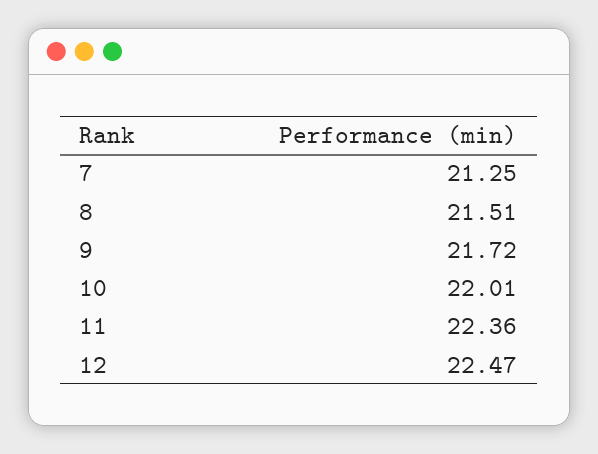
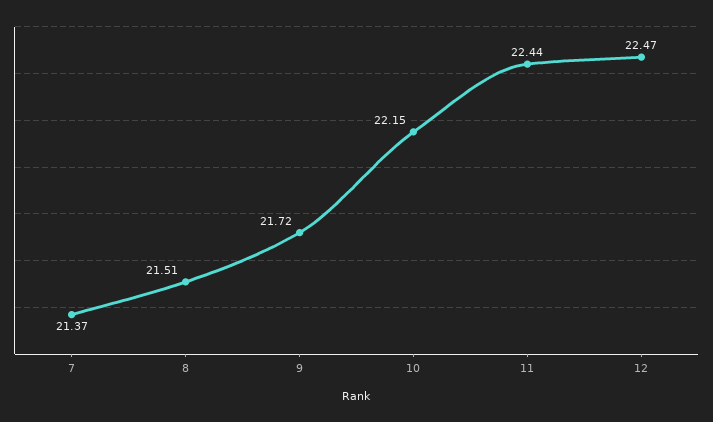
  {
-   "7": 21.25,
+   "7": 21.37,
    "8": 21.51,
    "9": 21.72,
-   "10": 22.01,
+   "10": 22.15,
-   "11": 22.36,
+   "11": 22.44,
    "12": 22.47
  }

